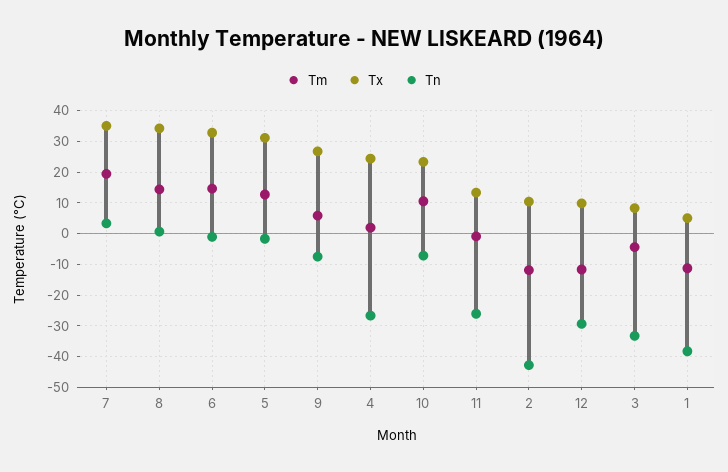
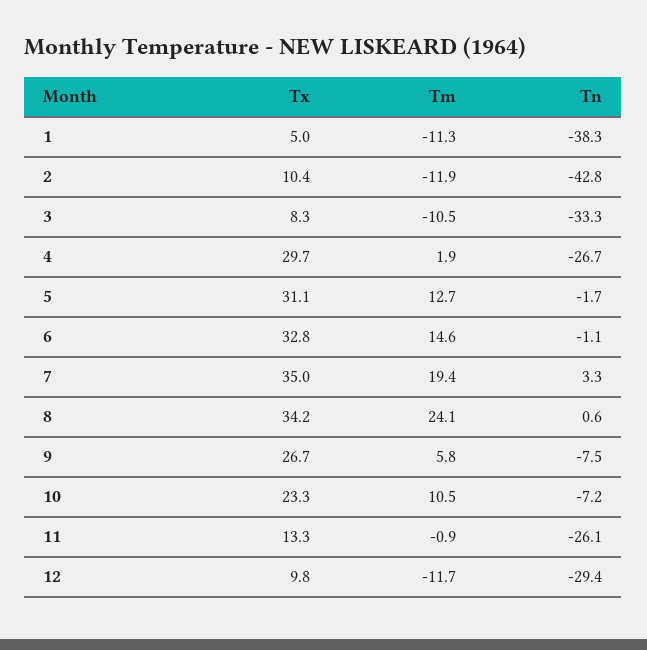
  {
    "Tm": {
      "7": 19.4,
-     "8": 14,
+     "8": 24.1,
      "6": 14.6,
      "5": 12.7,
      "9": 5.8,
      "4": 1.9,
      "10": 10.5,
      "11": -0.9,
      "2": -11.9,
      "12": -11.7,
-     "3": -4,
+     "3": -10.5,
      "1": -11.3
    },
    "Tx": {
      "7": 35,
      "8": 34.2,
      "6": 32.8,
      "5": 31.1,
      "9": 26.7,
-     "4": 24,
+     "4": 29.7,
      "10": 23.3,
      "11": 13.3,
      "2": 10.4,
      "12": 9.8,
      "3": 8.3,
      "1": 5
    },
    "Tn": {
      "7": 3.3,
      "8": 0.6,
      "6": -1.1,
      "5": -1.7,
      "9": -7.5,
      "4": -26.7,
      "10": -7.2,
      "11": -26.1,
      "2": -42.8,
      "12": -29.4,
      "3": -33.3,
      "1": -38.3
    }
  }

